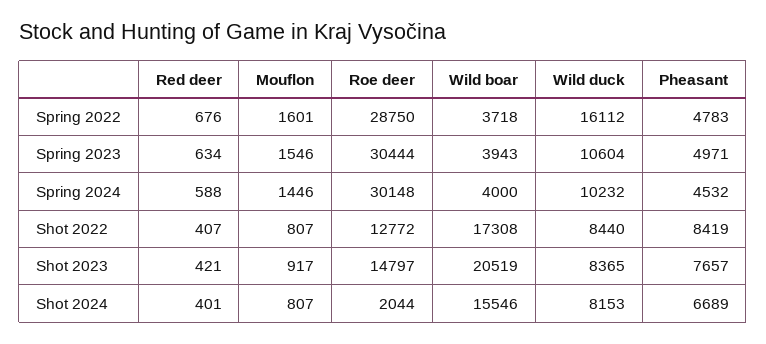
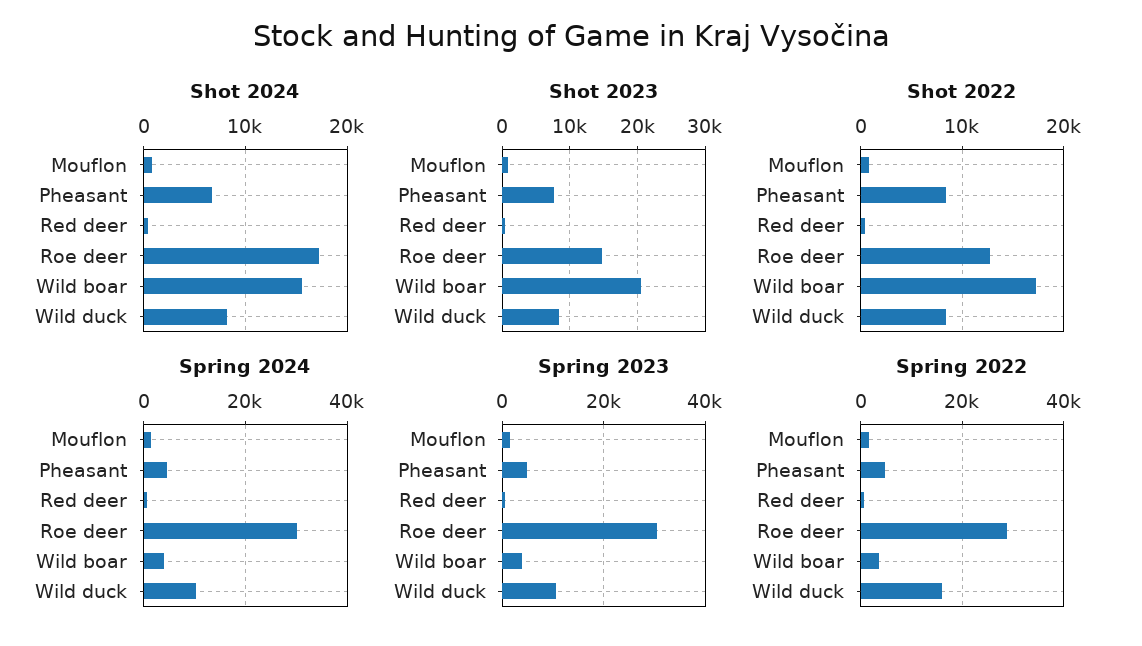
  {
    "Spring 2022": {
      "Red deer": 676,
      "Mouflon": 1601,
      "Roe deer": 28750,
      "Wild boar": 3718,
      "Wild duck": 16112,
      "Pheasant": 4783
    },
    "Spring 2023": {
      "Red deer": 634,
      "Mouflon": 1546,
      "Roe deer": 30444,
      "Wild boar": 3943,
      "Wild duck": 10604,
      "Pheasant": 4971
    },
    "Spring 2024": {
      "Red deer": 588,
      "Mouflon": 1446,
      "Roe deer": 30148,
      "Wild boar": 4000,
      "Wild duck": 10232,
      "Pheasant": 4532
    },
    "Shot 2022": {
      "Red deer": 407,
      "Mouflon": 807,
      "Roe deer": 12772,
      "Wild boar": 17308,
      "Wild duck": 8440,
      "Pheasant": 8419
    },
    "Shot 2023": {
      "Red deer": 421,
      "Mouflon": 917,
      "Roe deer": 14797,
      "Wild boar": 20519,
      "Wild duck": 8365,
      "Pheasant": 7657
    },
    "Shot 2024": {
      "Red deer": 401,
      "Mouflon": 807,
-     "Roe deer": 2044,
+     "Roe deer": 17000,
      "Wild boar": 15546,
      "Wild duck": 8153,
      "Pheasant": 6689
    }
  }

